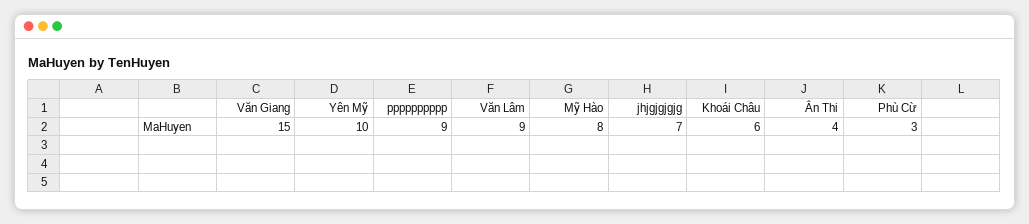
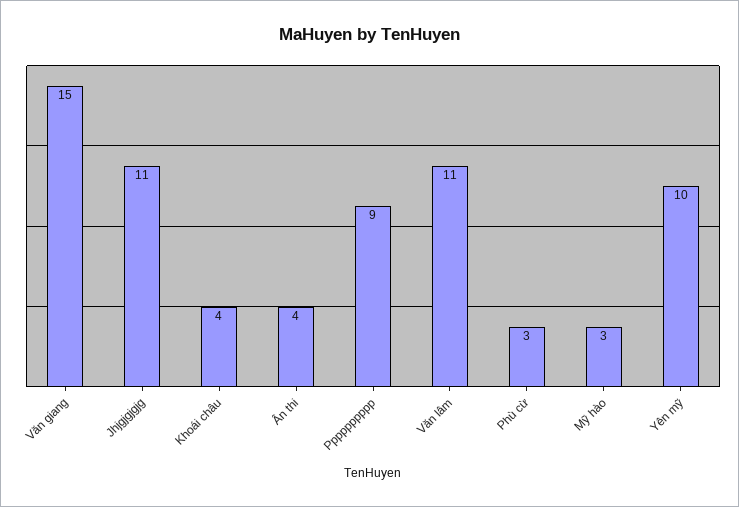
  {
    "Văn Giang": 15,
    "Yên Mỹ": 10,
    "pppppppppp": 9,
-   "Văn Lâm": 9,
+   "Văn Lâm": 11,
-   "Mỹ Hào": 8,
+   "Mỹ Hào": 3,
-   "jhjgjgjgjg": 7,
+   "jhjgjgjgjg": 11,
-   "Khoái Châu": 6,
+   "Khoái Châu": 4,
    "Ân Thi": 4,
    "Phù Cừ": 3
  }

